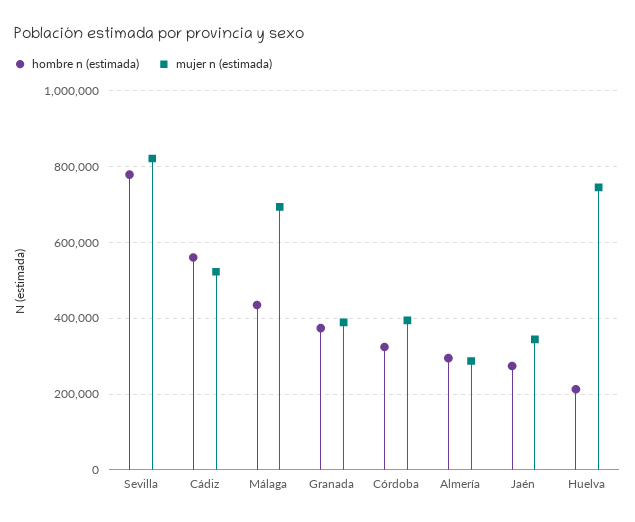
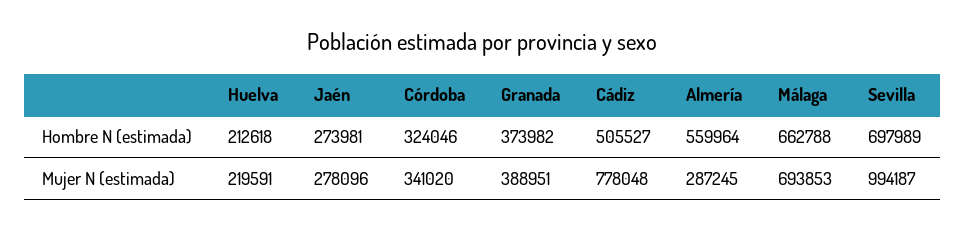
  {
    "hombre n (estimada)": {
-     "Sevilla": 780000,
+     "Sevilla": 697989,
-     "Cádiz": 560000,
+     "Cádiz": 505527,
-     "Málaga": 440000,
+     "Málaga": 662788,
      "Granada": 373982,
      "Córdoba": 324046,
-     "Almería": 300000,
+     "Almería": 559964,
      "Jaén": 273981,
      "Huelva": 212618
    },
    "mujer n (estimada)": {
-     "Sevilla": 820000,
+     "Sevilla": 994187,
-     "Cádiz": 520000,
+     "Cádiz": 778048,
      "Málaga": 693853,
      "Granada": 388951,
-     "Córdoba": 400000,
+     "Córdoba": 341020,
      "Almería": 287245,
-     "Jaén": 340000,
+     "Jaén": 278096,
-     "Huelva": 740000
+     "Huelva": 219591
    }
  }

